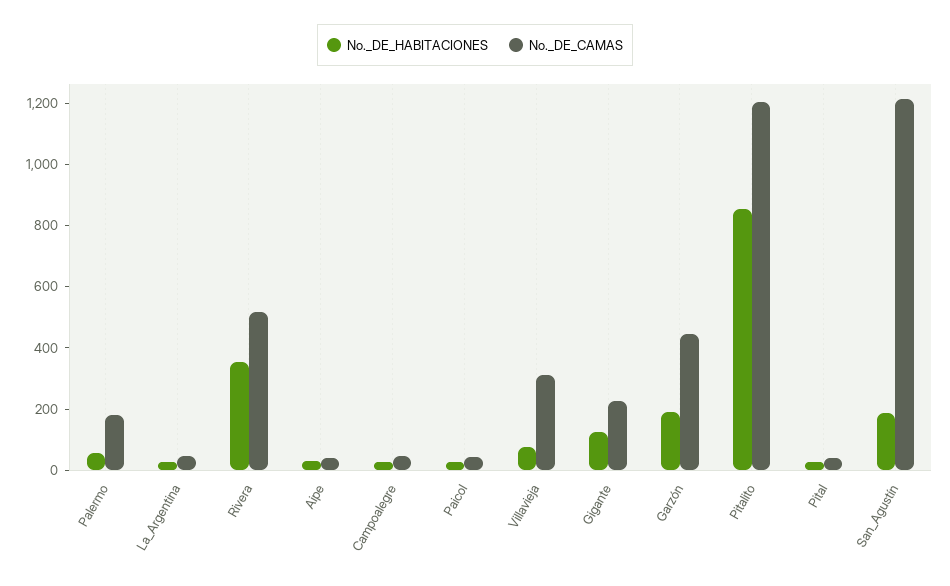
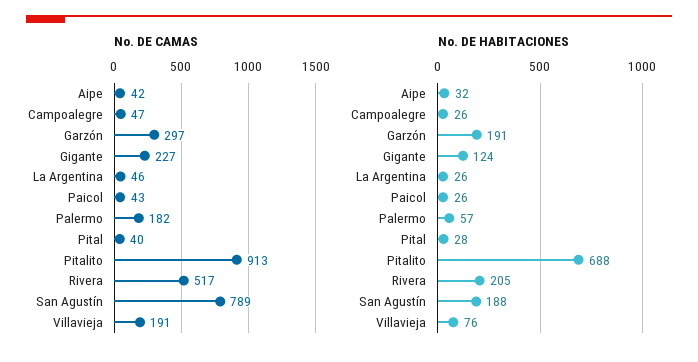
  {
    "No._DE_HABITACIONES": {
      "Palermo": 57,
      "La_Argentina": 26,
-     "Rivera": 350,
+     "Rivera": 205,
      "Aipe": 32,
      "Campoalegre": 26,
      "Paicol": 26,
      "Villavieja": 76,
      "Gigante": 124,
      "Garzón": 191,
-     "Pitalito": 850,
+     "Pitalito": 688,
      "Pital": 28,
      "San_Agustín": 188
    },
    "No._DE_CAMAS": {
      "Palermo": 182,
      "La_Argentina": 46,
      "Rivera": 517,
      "Aipe": 42,
      "Campoalegre": 47,
      "Paicol": 43,
-     "Villavieja": 300,
+     "Villavieja": 191,
      "Gigante": 227,
-     "Garzón": 450,
+     "Garzón": 297,
-     "Pitalito": 1200,
+     "Pitalito": 913,
      "Pital": 40,
-     "San_Agustín": 1200
+     "San_Agustín": 789
    }
  }

